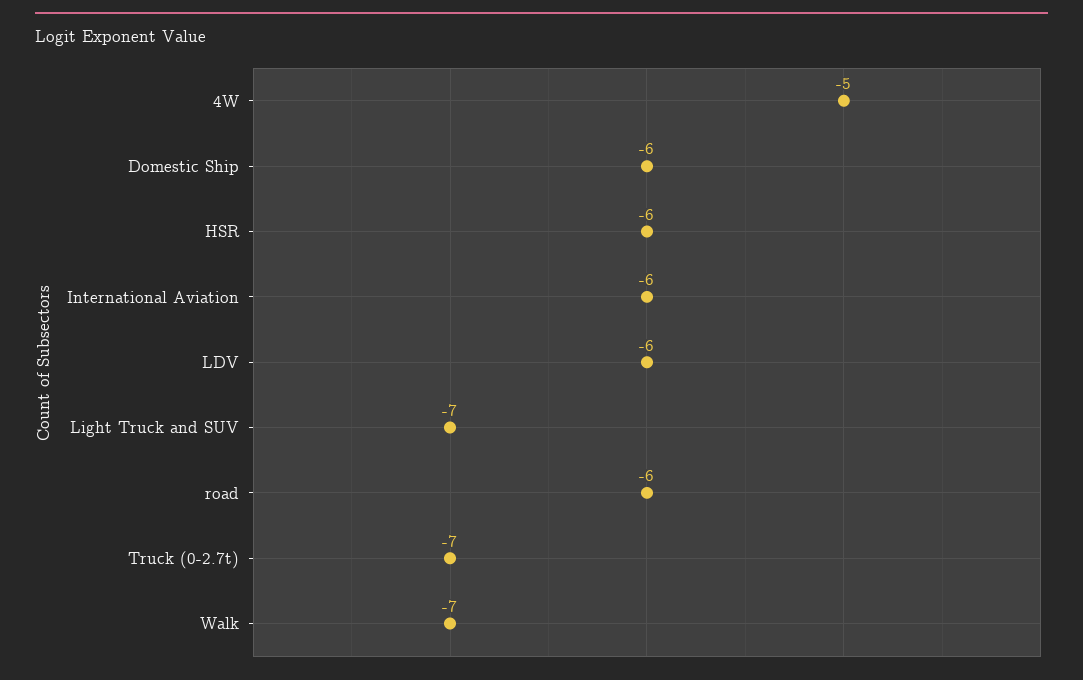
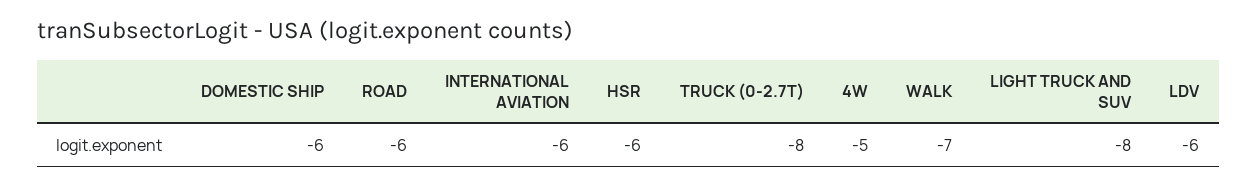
  {
    "4W": -5,
    "Domestic Ship": -6,
    "HSR": -6,
    "International Aviation": -6,
    "LDV": -6,
-   "Light Truck and SUV": -7,
+   "Light Truck and SUV": -8,
    "road": -6,
-   "Truck (0-2.7t)": -7,
+   "Truck (0-2.7t)": -8,
    "Walk": -7
  }

